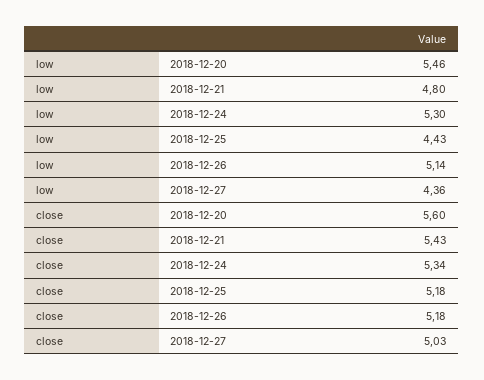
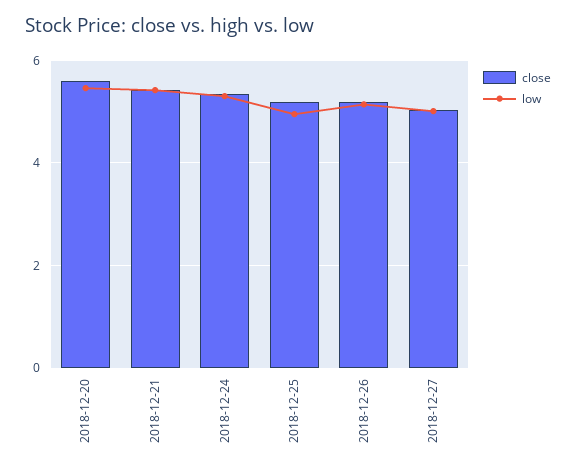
  {
    "low": {
      "2018-12-20": 5.46,
-     "2018-12-21": 4.8,
+     "2018-12-21": 5.4,
      "2018-12-24": 5.3,
-     "2018-12-25": 4.43,
+     "2018-12-25": 5,
      "2018-12-26": 5.14,
-     "2018-12-27": 4.36
+     "2018-12-27": 5
    },
    "close": {
      "2018-12-20": 5.6,
      "2018-12-21": 5.43,
      "2018-12-24": 5.34,
      "2018-12-25": 5.18,
      "2018-12-26": 5.18,
      "2018-12-27": 5.03
    }
  }

